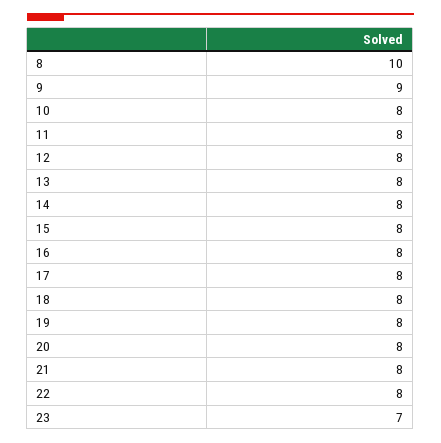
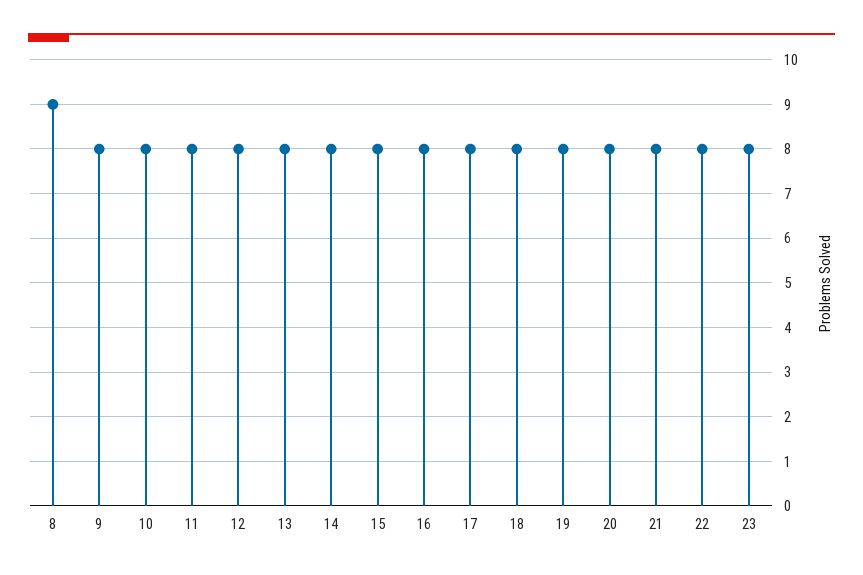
  {
-   "8": 10,
+   "8": 9,
-   "9": 9,
+   "9": 8,
    "10": 8,
    "11": 8,
    "12": 8,
    "13": 8,
    "14": 8,
    "15": 8,
    "16": 8,
    "17": 8,
    "18": 8,
    "19": 8,
    "20": 8,
    "21": 8,
    "22": 8,
-   "23": 7
+   "23": 8
  }

